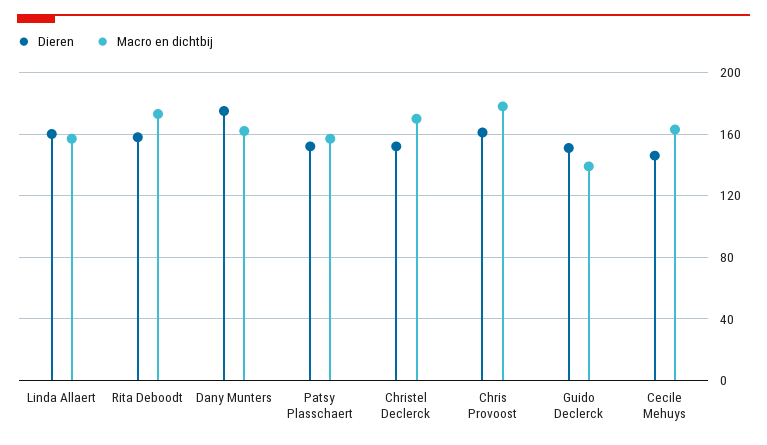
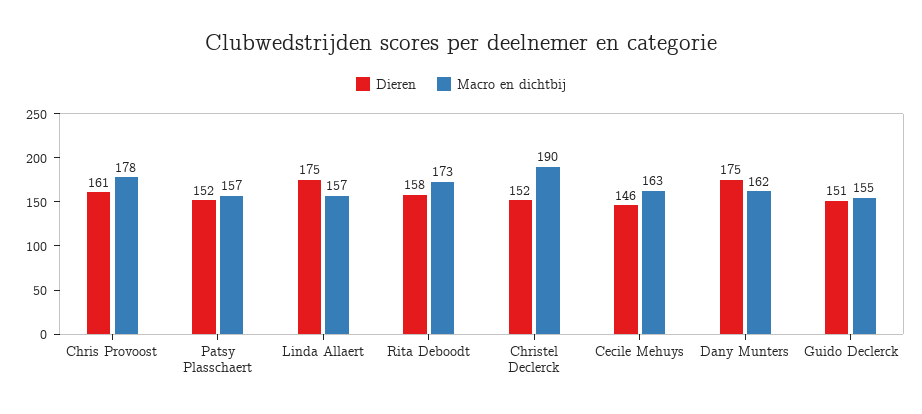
  {
    "Dieren": {
-     "Linda Allaert": 160,
+     "Linda Allaert": 175,
      "Rita Deboodt": 158,
      "Dany Munters": 175,
      "Patsy Plasschaert": 152,
      "Christel Declerck": 152,
      "Chris Provoost": 161,
      "Guido Declerck": 151,
      "Cecile Mehuys": 146
    },
    "Macro en dichtbij": {
      "Linda Allaert": 157,
      "Rita Deboodt": 173,
      "Dany Munters": 162,
      "Patsy Plasschaert": 157,
-     "Christel Declerck": 170,
+     "Christel Declerck": 190,
      "Chris Provoost": 178,
-     "Guido Declerck": 140,
+     "Guido Declerck": 155,
      "Cecile Mehuys": 163
    }
  }

